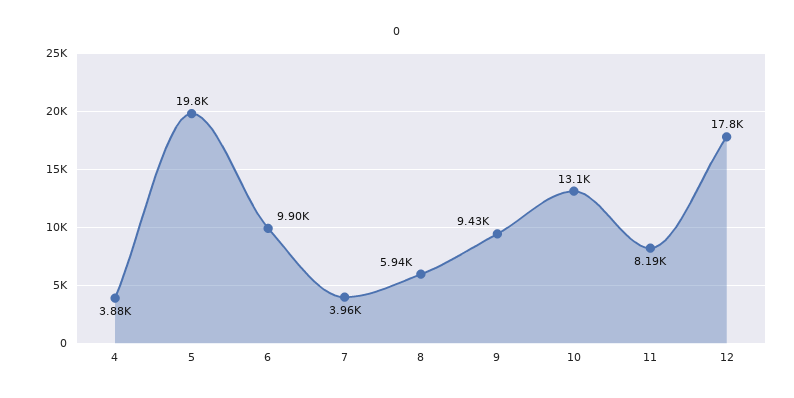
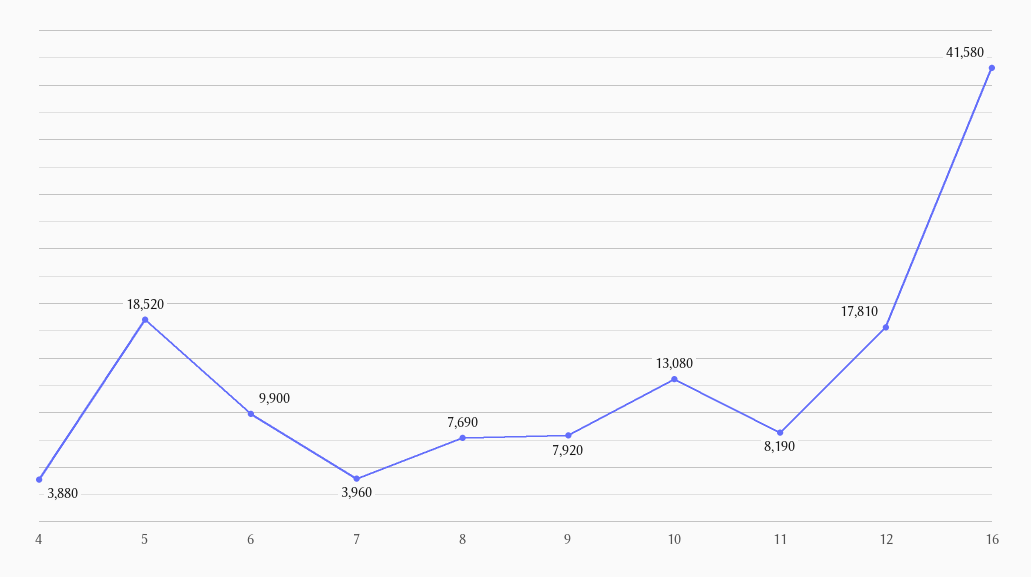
  {
    "4": 3880,
-   "5": 19800,
+   "5": 18520,
    "6": 9900,
    "7": 3960,
-   "8": 5940,
+   "8": 7690,
-   "9": 9430,
+   "9": 7920,
    "10": 13080,
    "11": 8190,
-   "12": 17810
+   "12": 17810,
+   "16": 41580
  }

